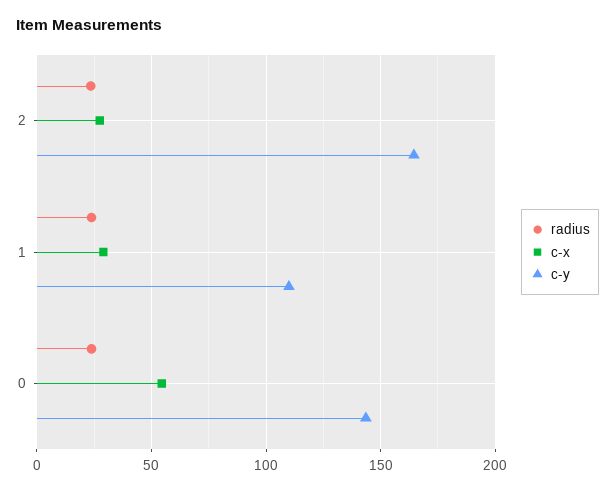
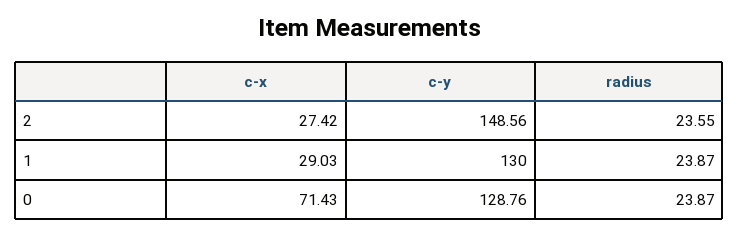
  {
    "radius": {
      "2": 23.55,
      "1": 23.87,
      "0": 23.87
    },
    "c-x": {
      "2": 27.42,
      "1": 29.03,
-     "0": 55
+     "0": 71.43
    },
    "c-y": {
-     "2": 165,
+     "2": 148.56,
-     "1": 110,
+     "1": 130,
-     "0": 145
+     "0": 128.76
    }
  }

